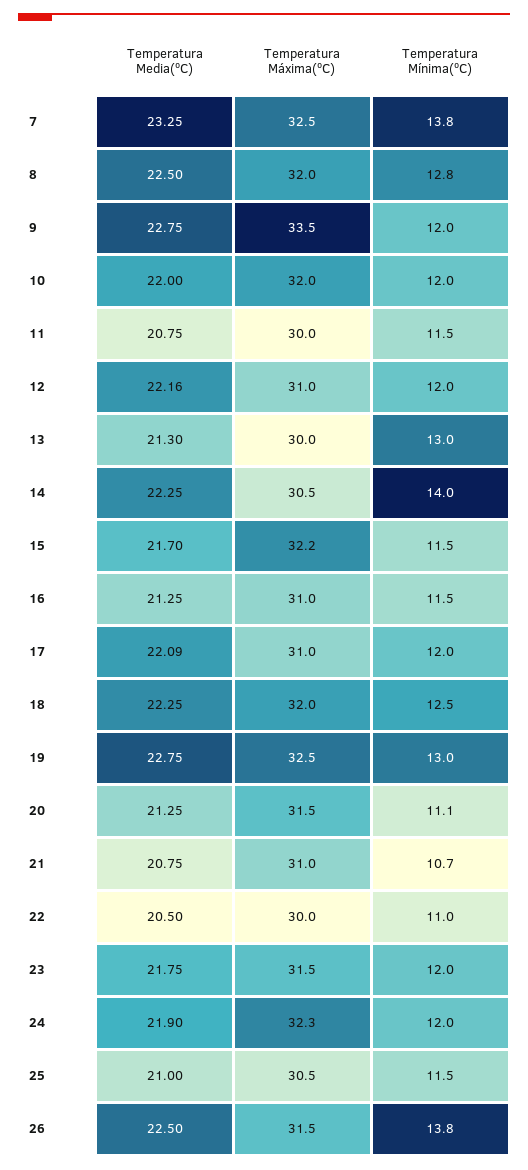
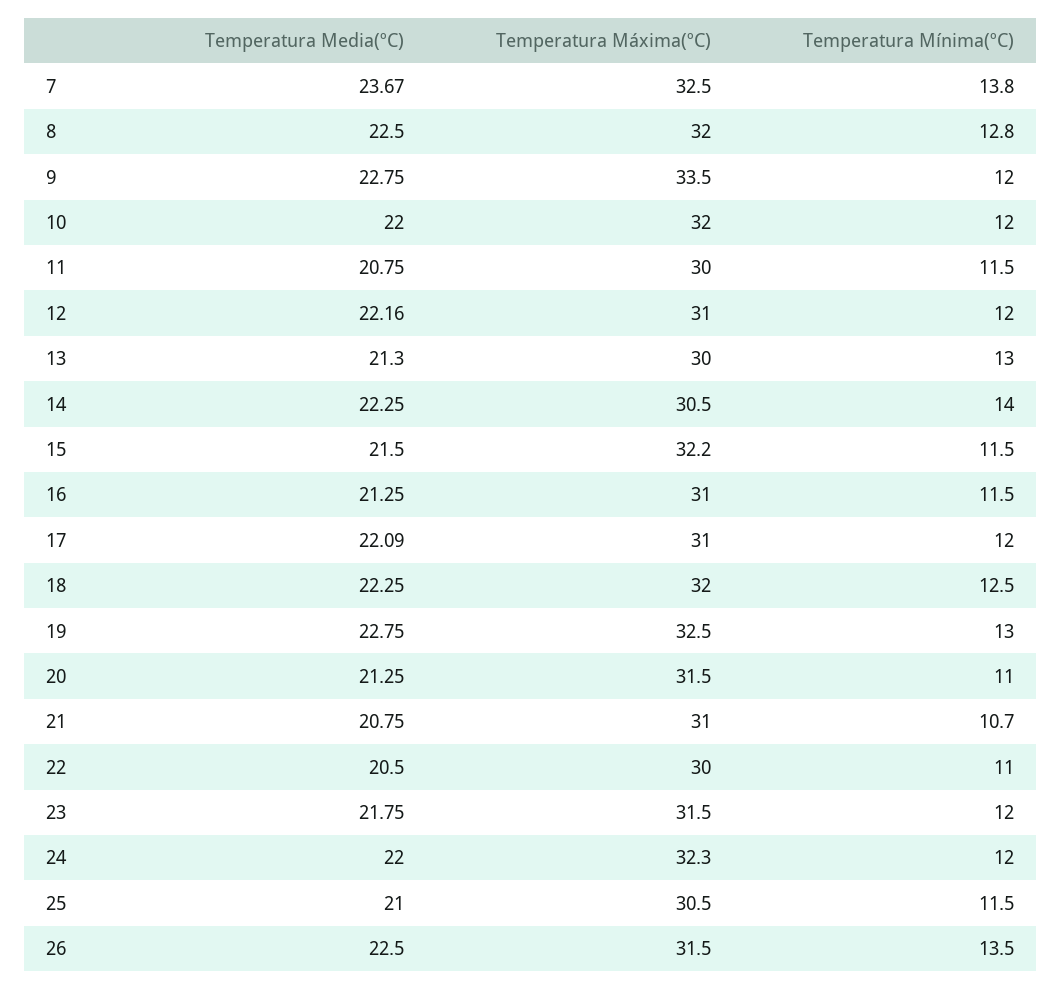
  {
    "Temperatura Media(ºC)": {
-     "7": 23.25,
+     "7": 23.67,
      "8": 22.5,
      "9": 22.75,
      "10": 22,
      "11": 20.75,
      "12": 22.16,
      "13": 21.3,
      "14": 22.25,
-     "15": 21.7,
+     "15": 21.5,
      "16": 21.25,
      "17": 22.09,
      "18": 22.25,
      "19": 22.75,
      "20": 21.25,
      "21": 20.75,
      "22": 20.5,
      "23": 21.75,
-     "24": 21.9,
+     "24": 22,
      "25": 21,
      "26": 22.5
    },
    "Temperatura Máxima(ºC)": {
      "7": 32.5,
      "8": 32,
      "9": 33.5,
      "10": 32,
      "11": 30,
      "12": 31,
      "13": 30,
      "14": 30.5,
      "15": 32.2,
      "16": 31,
      "17": 31,
      "18": 32,
      "19": 32.5,
      "20": 31.5,
      "21": 31,
      "22": 30,
      "23": 31.5,
      "24": 32.3,
      "25": 30.5,
      "26": 31.5
    },
    "Temperatura Mínima(ºC)": {
      "7": 13.8,
      "8": 12.8,
      "9": 12,
      "10": 12,
      "11": 11.5,
      "12": 12,
      "13": 13,
      "14": 14,
      "15": 11.5,
      "16": 11.5,
      "17": 12,
      "18": 12.5,
      "19": 13,
-     "20": 11.1,
+     "20": 11,
      "21": 10.7,
      "22": 11,
      "23": 12,
      "24": 12,
      "25": 11.5,
-     "26": 13.8
+     "26": 13.5
    }
  }

